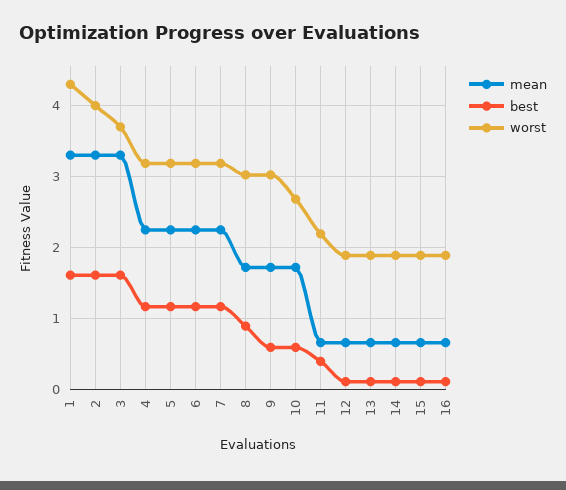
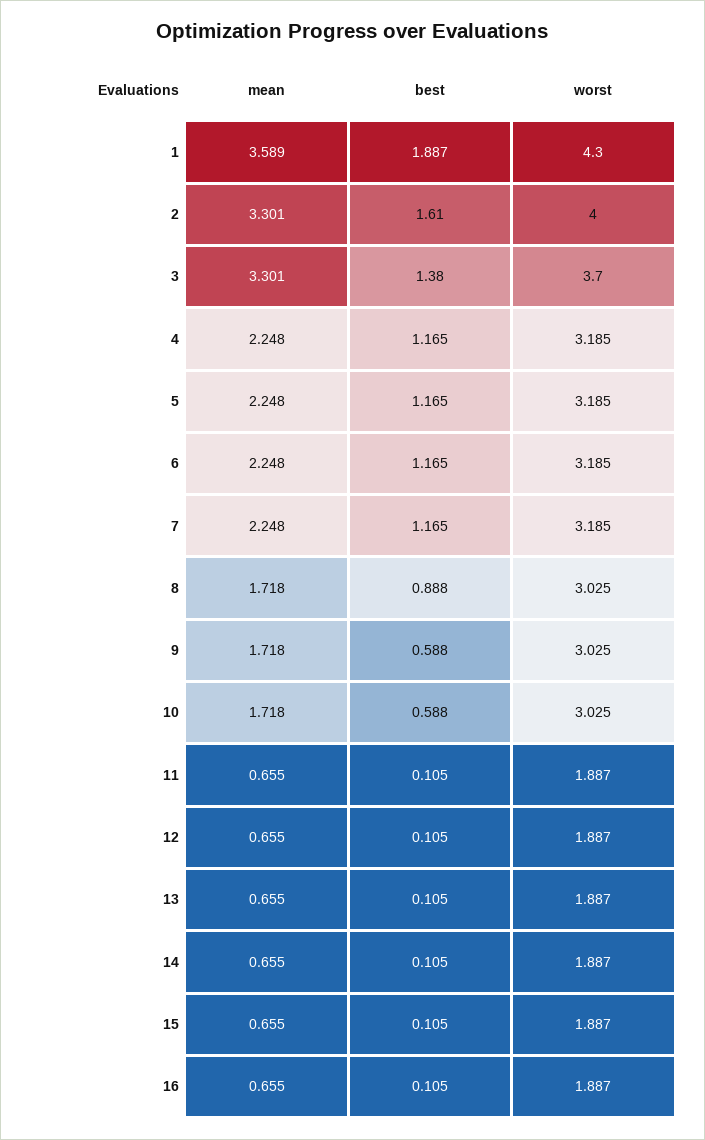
  {
    "mean": {
-     "1": 3.3,
+     "1": 3.589,
      "2": 3.301,
      "3": 3.301,
      "4": 2.248,
      "5": 2.248,
      "6": 2.248,
      "7": 2.248,
      "8": 1.718,
      "9": 1.718,
      "10": 1.718,
      "11": 0.655,
      "12": 0.655,
      "13": 0.655,
      "14": 0.655,
      "15": 0.655,
      "16": 0.655
    },
    "best": {
-     "1": 1.6,
+     "1": 1.887,
      "2": 1.61,
-     "3": 1.6,
+     "3": 1.38,
      "4": 1.165,
      "5": 1.165,
      "6": 1.165,
      "7": 1.165,
      "8": 0.888,
      "9": 0.588,
      "10": 0.588,
-     "11": 0.4,
+     "11": 0.105,
      "12": 0.105,
      "13": 0.105,
      "14": 0.105,
      "15": 0.105,
      "16": 0.105
    },
    "worst": {
      "1": 4.3,
      "2": 4,
      "3": 3.7,
      "4": 3.185,
      "5": 3.185,
      "6": 3.185,
      "7": 3.185,
      "8": 3.025,
      "9": 3.025,
-     "10": 2.7,
+     "10": 3.025,
-     "11": 2.2,
+     "11": 1.887,
      "12": 1.887,
      "13": 1.887,
      "14": 1.887,
      "15": 1.887,
      "16": 1.887
    }
  }

